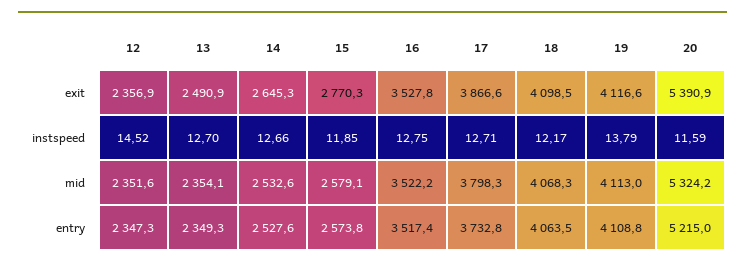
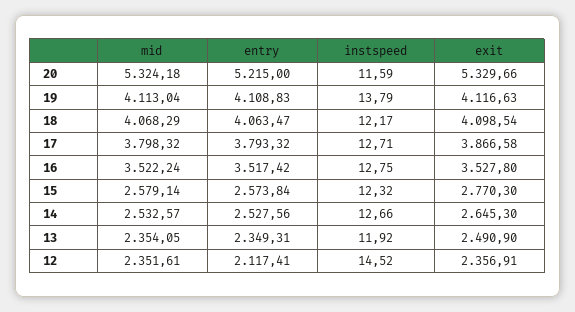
  {
    "12": {
      "exit": 2356.91,
      "instspeed": 14.52,
      "mid": 2351.61,
-     "entry": 2347.3
+     "entry": 2117.41
    },
    "13": {
      "exit": 2490.9,
-     "instspeed": 12.7,
+     "instspeed": 11.92,
      "mid": 2354.05,
      "entry": 2349.31
    },
    "14": {
      "exit": 2645.3,
      "instspeed": 12.66,
      "mid": 2532.57,
      "entry": 2527.56
    },
    "15": {
      "exit": 2770.3,
-     "instspeed": 11.85,
+     "instspeed": 12.32,
      "mid": 2579.14,
      "entry": 2573.84
    },
    "16": {
      "exit": 3527.8,
      "instspeed": 12.75,
      "mid": 3522.24,
      "entry": 3517.42
    },
    "17": {
      "exit": 3866.58,
      "instspeed": 12.71,
      "mid": 3798.32,
-     "entry": 3732.8
+     "entry": 3793.32
    },
    "18": {
      "exit": 4098.54,
      "instspeed": 12.17,
      "mid": 4068.29,
      "entry": 4063.47
    },
    "19": {
      "exit": 4116.63,
      "instspeed": 13.79,
      "mid": 4113.04,
      "entry": 4108.83
    },
    "20": {
-     "exit": 5390.9,
+     "exit": 5329.66,
      "instspeed": 11.59,
      "mid": 5324.18,
      "entry": 5215
    }
  }

